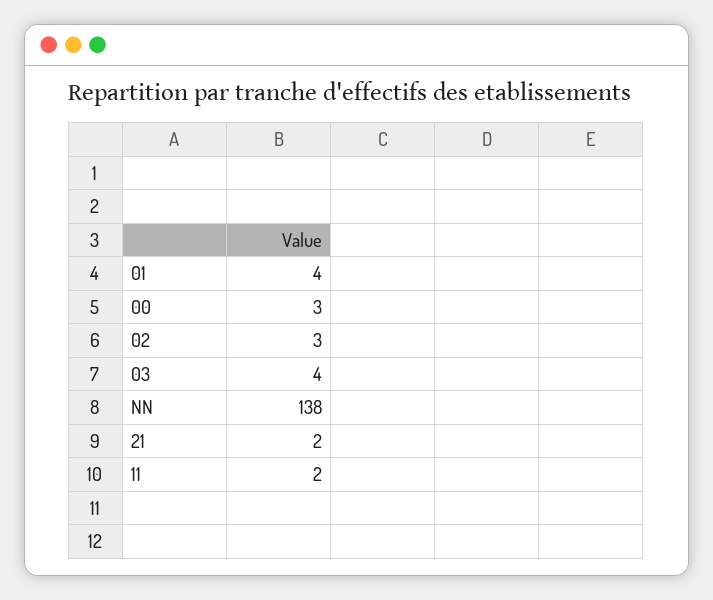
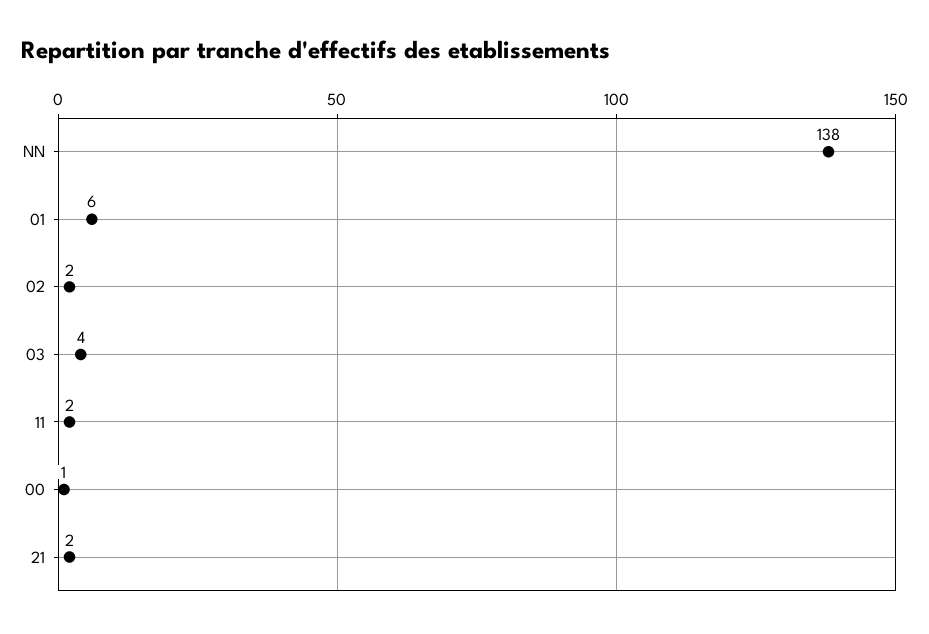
  {
-   "01": 4,
+   "01": 6,
-   "00": 3,
+   "00": 1,
-   "02": 3,
+   "02": 2,
    "03": 4,
    "NN": 138,
    "21": 2,
    "11": 2
  }

